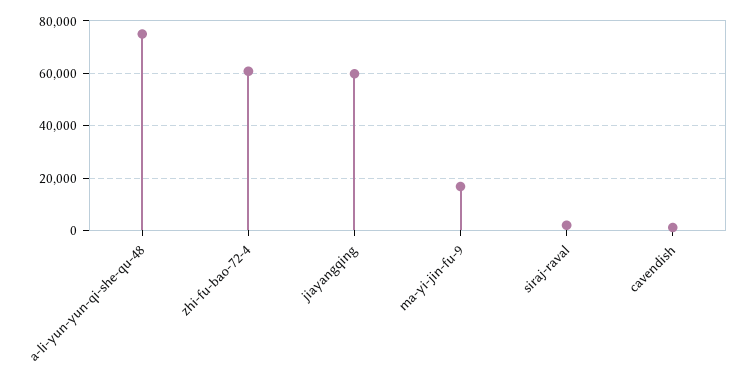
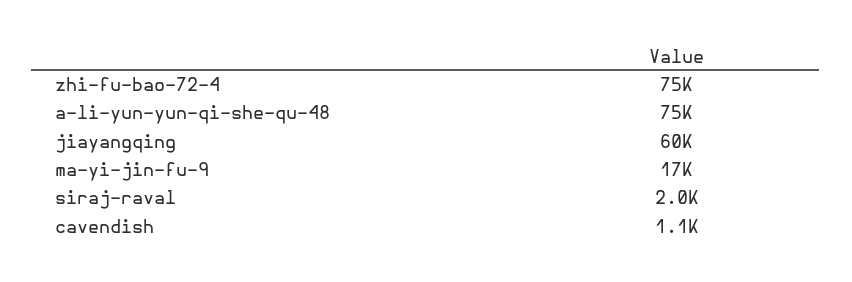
  {
    "a-li-yun-yun-qi-she-qu-48": 75000,
-   "zhi-fu-bao-72-4": 60000,
+   "zhi-fu-bao-72-4": 75000,
    "jiayangqing": 60000,
    "ma-yi-jin-fu-9": 17000,
    "siraj-raval": 2000,
    "cavendish": 1100
  }

